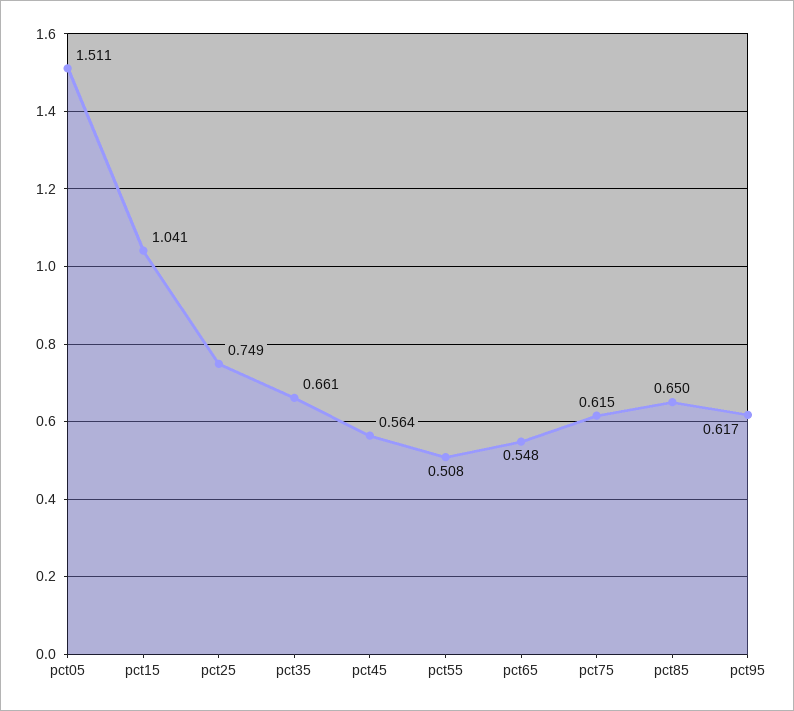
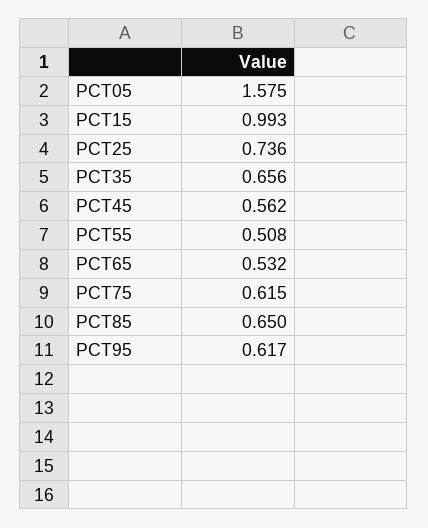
  {
-   "pct05": 1.511,
+   "pct05": 1.575,
-   "pct15": 1.041,
+   "pct15": 0.993,
-   "pct25": 0.749,
+   "pct25": 0.736,
-   "pct35": 0.661,
+   "pct35": 0.656,
-   "pct45": 0.564,
+   "pct45": 0.562,
    "pct55": 0.508,
-   "pct65": 0.548,
+   "pct65": 0.532,
    "pct75": 0.615,
    "pct85": 0.65,
    "pct95": 0.617
  }

